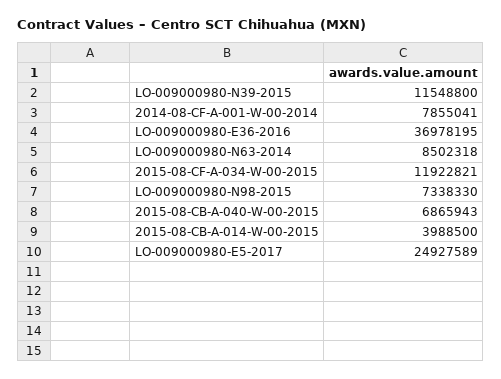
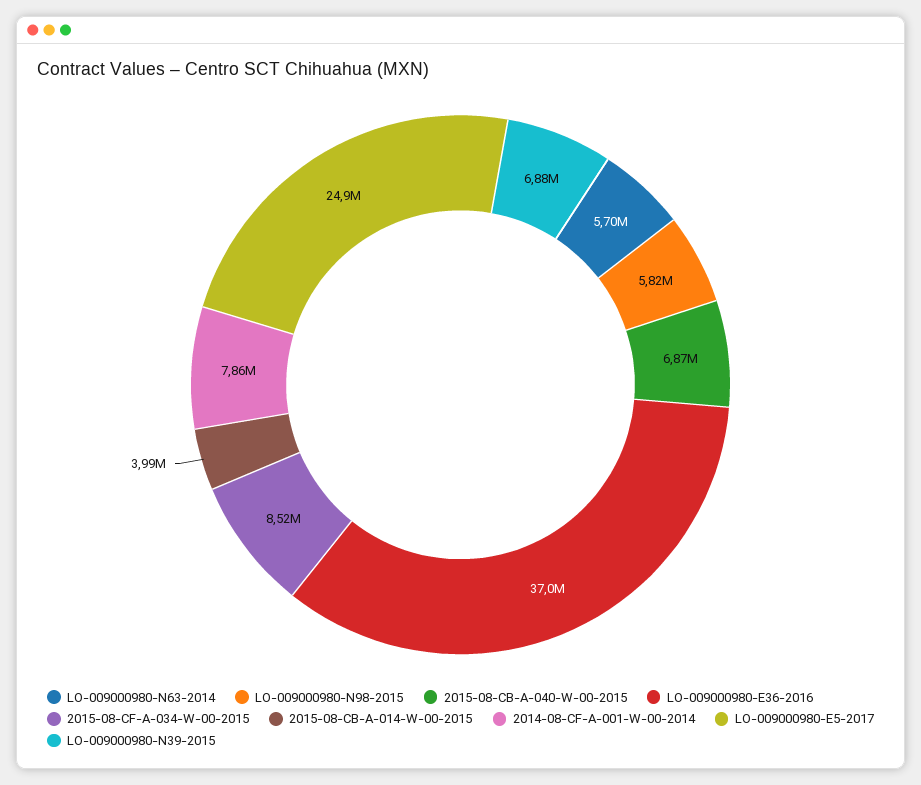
  {
-   "LO-009000980-N39-2015": 11548800,
+   "LO-009000980-N39-2015": 6880000,
    "2014-08-CF-A-001-W-00-2014": 7855041,
    "LO-009000980-E36-2016": 36978195,
-   "LO-009000980-N63-2014": 8502318,
+   "LO-009000980-N63-2014": 5700000,
-   "2015-08-CF-A-034-W-00-2015": 11922821,
+   "2015-08-CF-A-034-W-00-2015": 8520000,
-   "LO-009000980-N98-2015": 7338330,
+   "LO-009000980-N98-2015": 5820000,
    "2015-08-CB-A-040-W-00-2015": 6865943,
    "2015-08-CB-A-014-W-00-2015": 3988500,
    "LO-009000980-E5-2017": 24927589
  }

